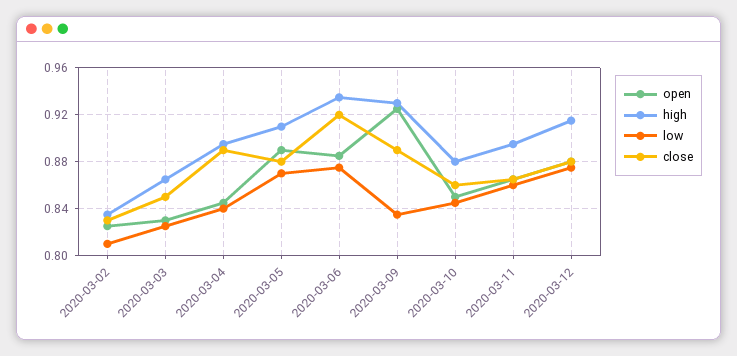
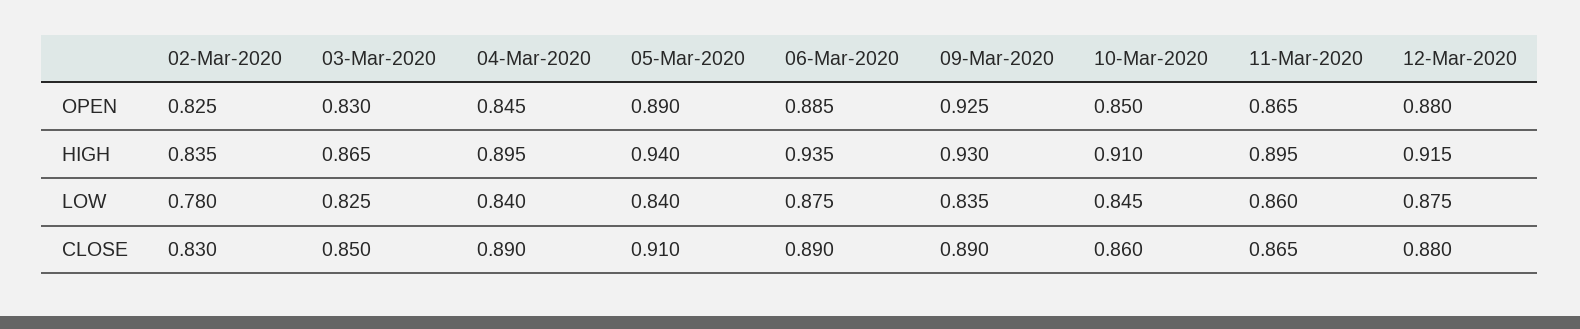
  {
    "open": {
      "2020-03-02": 0.825,
      "2020-03-03": 0.83,
      "2020-03-04": 0.845,
      "2020-03-05": 0.89,
      "2020-03-06": 0.885,
      "2020-03-09": 0.925,
      "2020-03-10": 0.85,
      "2020-03-11": 0.865,
      "2020-03-12": 0.88
    },
    "high": {
      "2020-03-02": 0.835,
      "2020-03-03": 0.865,
      "2020-03-04": 0.895,
-     "2020-03-05": 0.91,
+     "2020-03-05": 0.94,
      "2020-03-06": 0.935,
      "2020-03-09": 0.93,
-     "2020-03-10": 0.88,
+     "2020-03-10": 0.91,
      "2020-03-11": 0.895,
      "2020-03-12": 0.915
    },
    "low": {
-     "2020-03-02": 0.81,
+     "2020-03-02": 0.78,
      "2020-03-03": 0.825,
      "2020-03-04": 0.84,
-     "2020-03-05": 0.87,
+     "2020-03-05": 0.84,
      "2020-03-06": 0.875,
      "2020-03-09": 0.835,
      "2020-03-10": 0.845,
      "2020-03-11": 0.86,
      "2020-03-12": 0.875
    },
    "close": {
      "2020-03-02": 0.83,
      "2020-03-03": 0.85,
      "2020-03-04": 0.89,
-     "2020-03-05": 0.88,
+     "2020-03-05": 0.91,
-     "2020-03-06": 0.92,
+     "2020-03-06": 0.89,
      "2020-03-09": 0.89,
      "2020-03-10": 0.86,
      "2020-03-11": 0.865,
      "2020-03-12": 0.88
    }
  }

